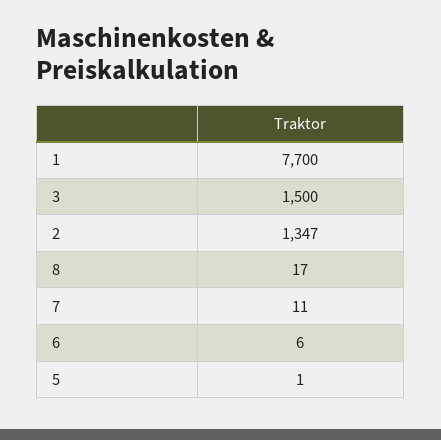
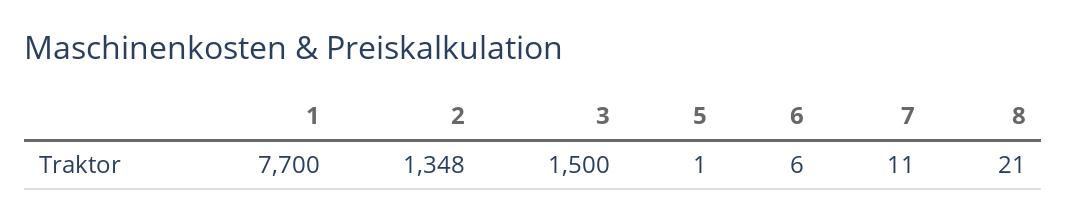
  {
    "1": 7700,
    "3": 1500,
-   "2": 1347,
+   "2": 1348,
-   "8": 17,
+   "8": 21,
    "7": 11,
    "6": 6,
    "5": 1
  }

